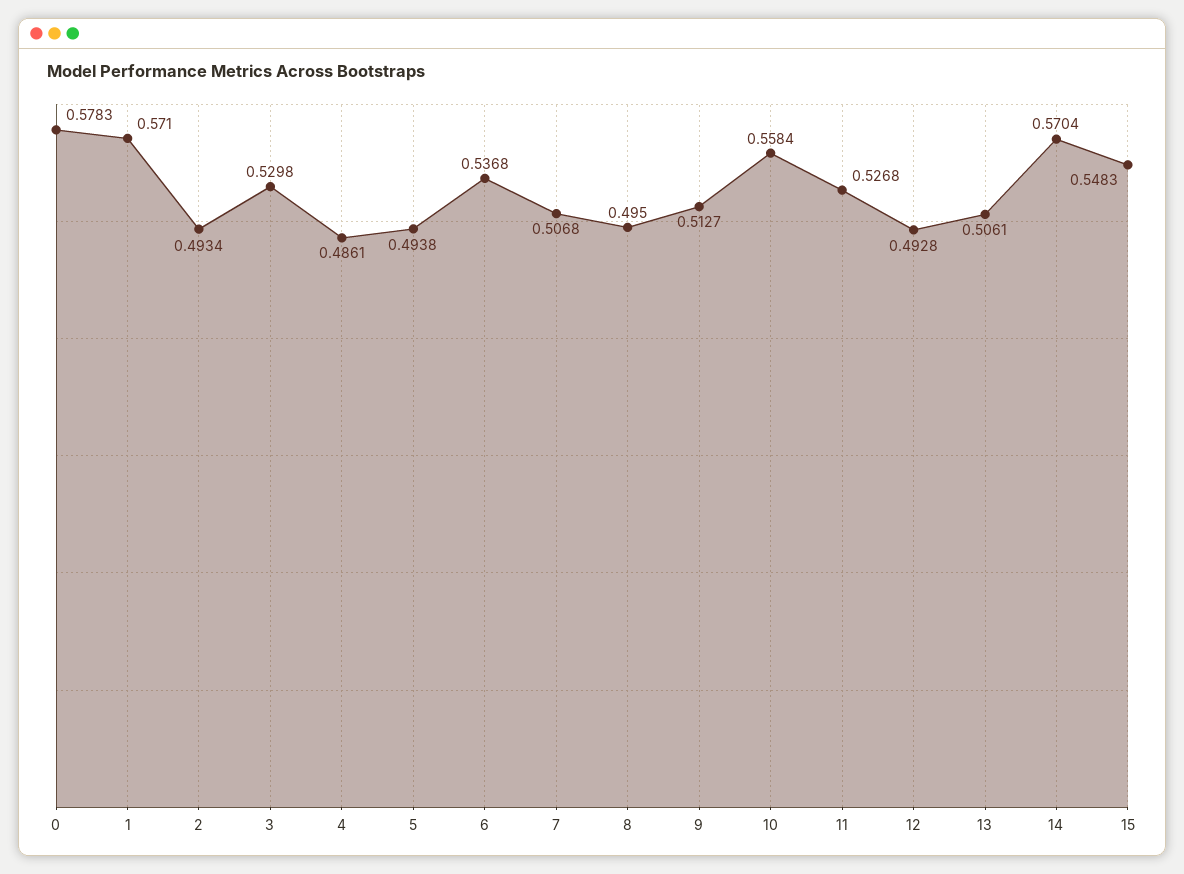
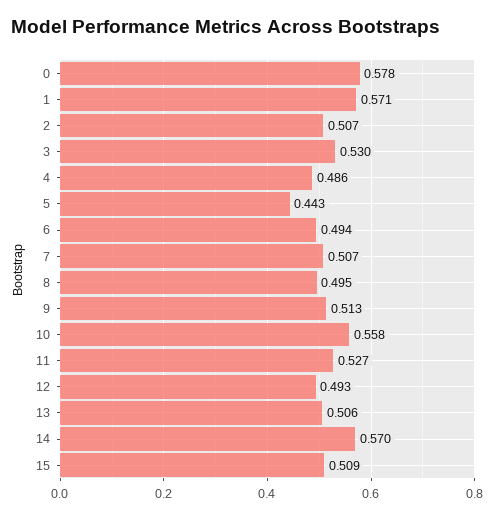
  {
    "0": 0.5783,
    "1": 0.571,
-   "2": 0.4934,
+   "2": 0.507,
    "3": 0.5298,
    "4": 0.4861,
-   "5": 0.4938,
+   "5": 0.443,
-   "6": 0.5368,
+   "6": 0.494,
    "7": 0.5068,
    "8": 0.495,
    "9": 0.5127,
    "10": 0.5584,
    "11": 0.5268,
    "12": 0.4928,
    "13": 0.5061,
    "14": 0.5704,
-   "15": 0.5483
+   "15": 0.509
  }

